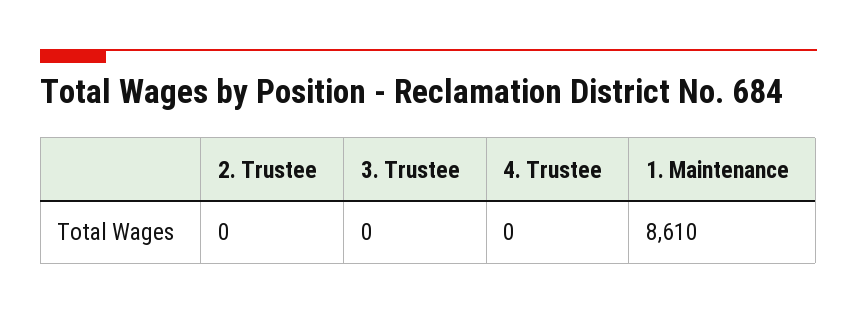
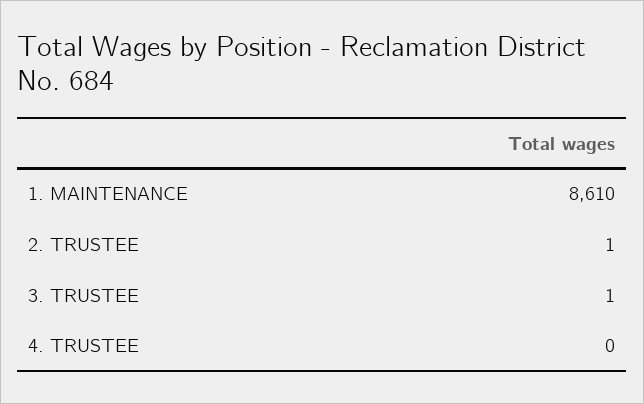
  {
-   "2. Trustee": 0,
+   "2. Trustee": 1,
-   "3. Trustee": 0,
+   "3. Trustee": 1,
    "4. Trustee": 0,
    "1. Maintenance": 8610
  }

